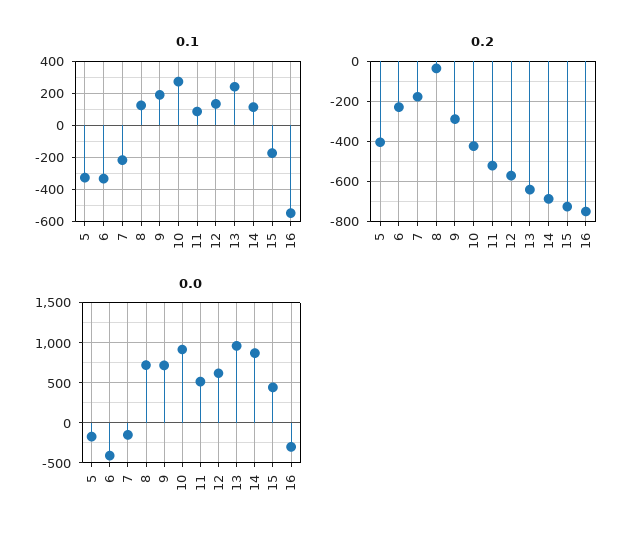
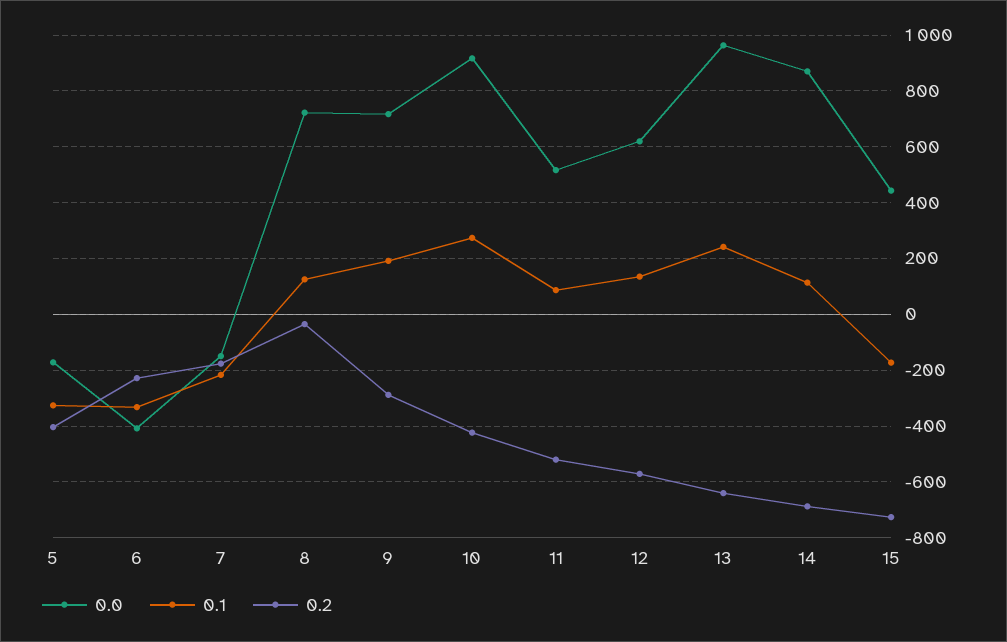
  {
    "0.1": {
      "5": -325,
      "6": -325,
      "7": -225,
      "8": 125,
      "9": 200,
      "10": 275,
      "11": 75,
      "12": 125,
      "13": 250,
      "14": 125,
-     "15": -175,
+     "15": -175
-     "16": -550
    },
    "0.2": {
      "5": -400,
      "6": -225,
      "7": -175,
      "8": -25,
      "9": -300,
      "10": -425,
      "11": -525,
      "12": -575,
      "13": -650,
      "14": -675,
-     "15": -725,
+     "15": -725
-     "16": -750
    },
    "0.0": {
      "5": -175,
      "6": -400,
      "7": -150,
      "8": 725,
      "9": 725,
      "10": 925,
      "11": 525,
      "12": 625,
      "13": 975,
      "14": 875,
-     "15": 450,
+     "15": 450
-     "16": -300
    }
  }

